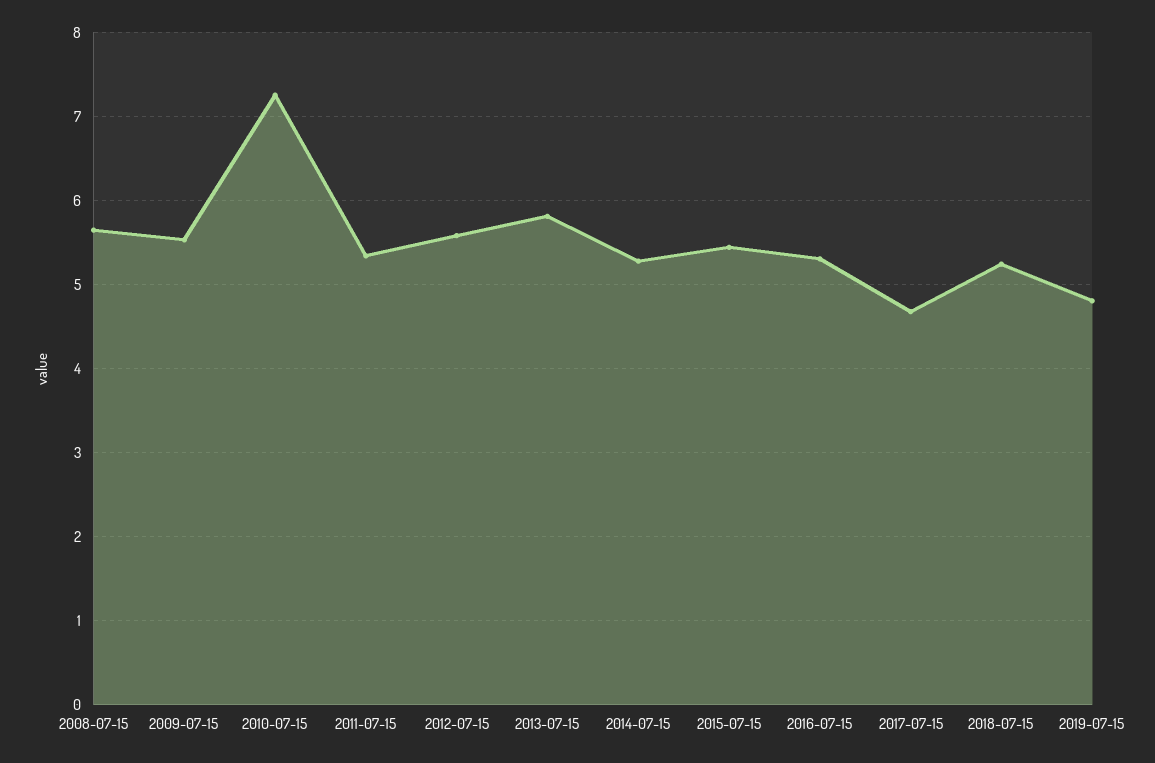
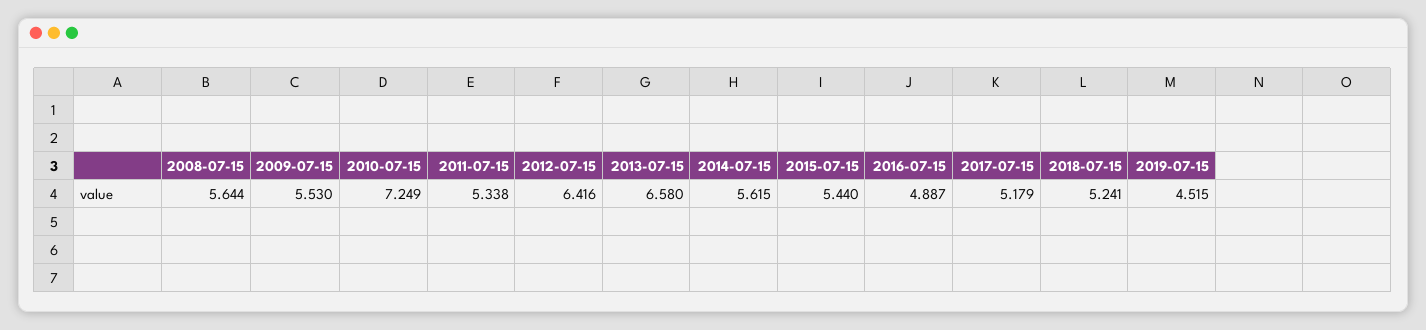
  {
    "2008-07-15": 5.644,
    "2009-07-15": 5.53,
    "2010-07-15": 7.249,
    "2011-07-15": 5.338,
-   "2012-07-15": 5.6,
+   "2012-07-15": 6.416,
-   "2013-07-15": 5.8,
+   "2013-07-15": 6.58,
-   "2014-07-15": 5.3,
+   "2014-07-15": 5.615,
    "2015-07-15": 5.44,
-   "2016-07-15": 5.3,
+   "2016-07-15": 4.887,
-   "2017-07-15": 4.7,
+   "2017-07-15": 5.179,
    "2018-07-15": 5.241,
-   "2019-07-15": 4.8
+   "2019-07-15": 4.515
  }

